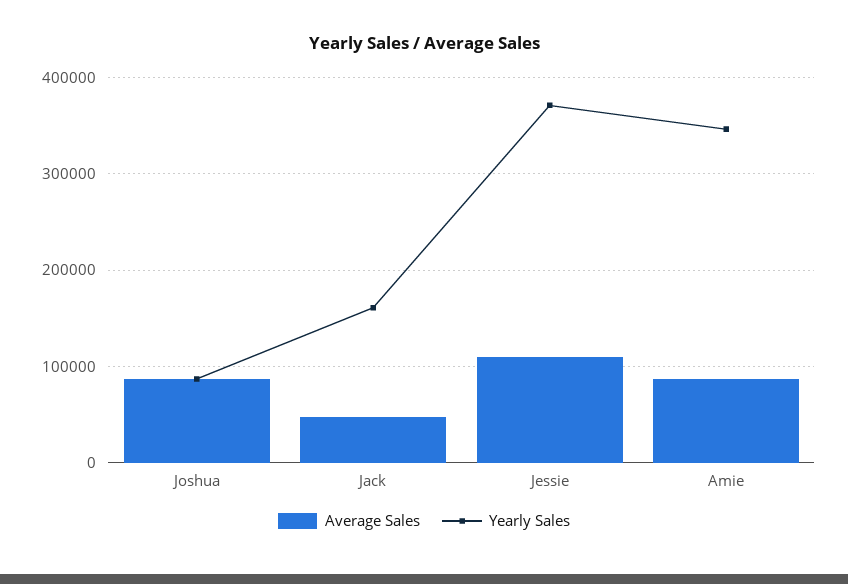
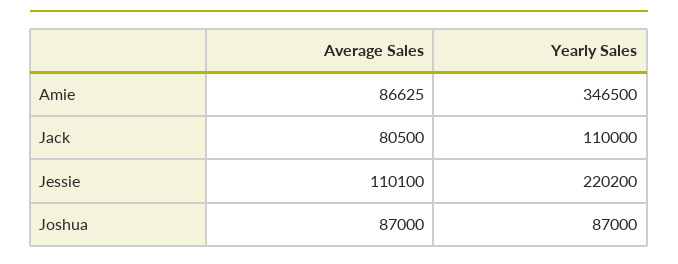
  {
    "Average Sales": {
      "Joshua": 87000,
-     "Jack": 50000,
+     "Jack": 80500,
      "Jessie": 110100,
      "Amie": 86625
    },
    "Yearly Sales": {
      "Joshua": 87000,
-     "Jack": 160000,
+     "Jack": 110000,
-     "Jessie": 370000,
+     "Jessie": 220200,
      "Amie": 346500
    }
  }

